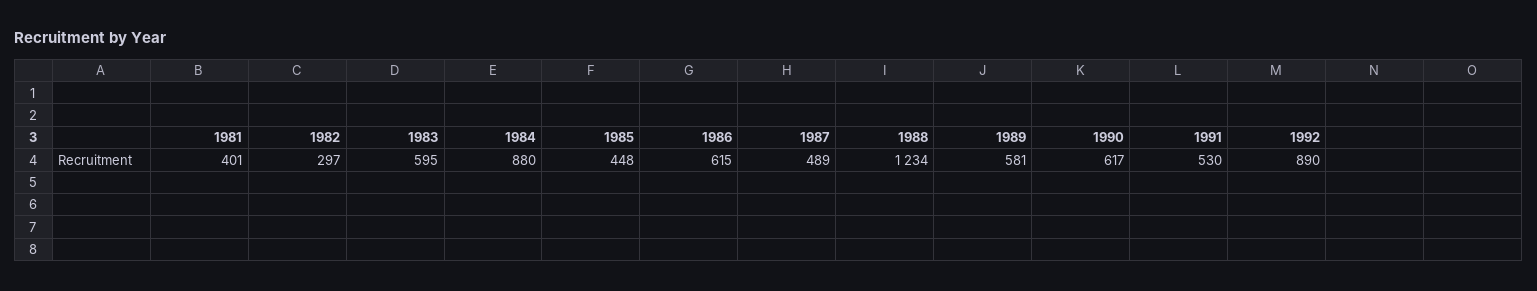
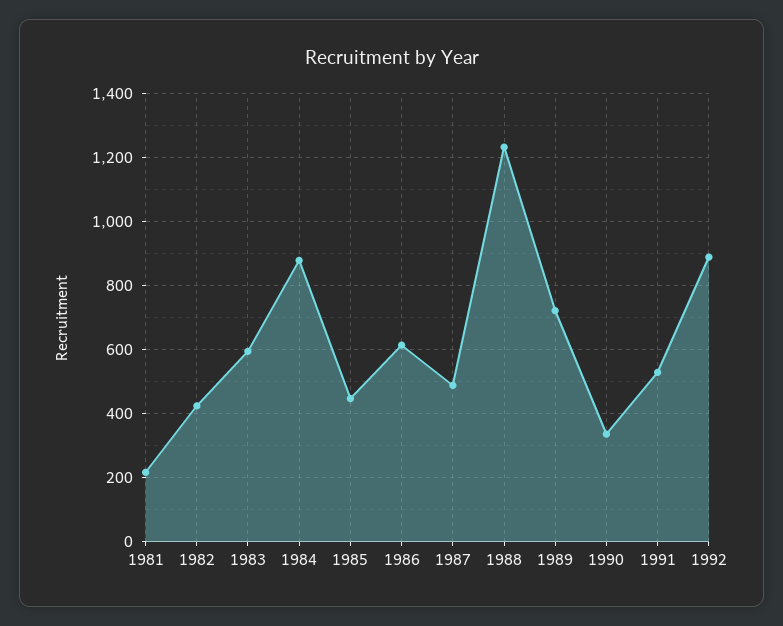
  {
-   "1981": 401,
+   "1981": 220,
-   "1982": 297,
+   "1982": 420,
    "1983": 595,
    "1984": 880,
    "1985": 448,
    "1986": 615,
    "1987": 489,
    "1988": 1234,
-   "1989": 581,
+   "1989": 720,
-   "1990": 617,
+   "1990": 340,
    "1991": 530,
    "1992": 890
  }

